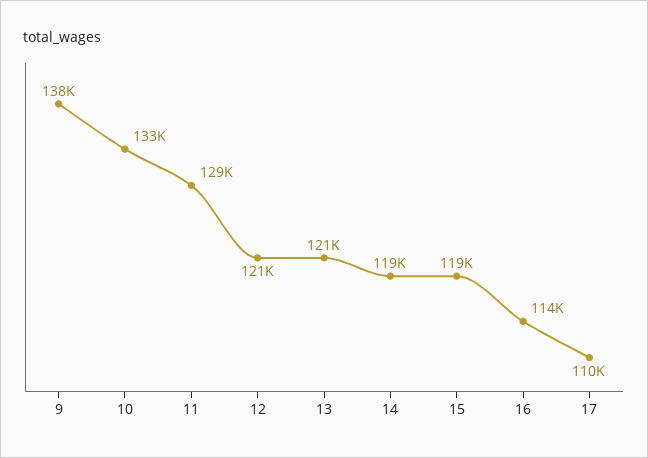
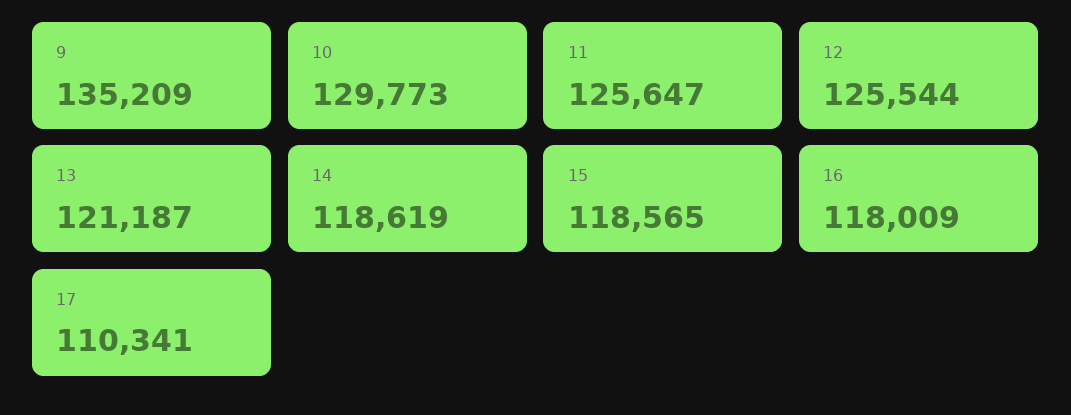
  {
-   "9": 138000,
+   "9": 135209,
-   "10": 133000,
+   "10": 129773,
-   "11": 129000,
+   "11": 125647,
-   "12": 121000,
+   "12": 125544,
    "13": 121187,
    "14": 118619,
    "15": 118565,
-   "16": 114000,
+   "16": 118009,
    "17": 110341
  }

